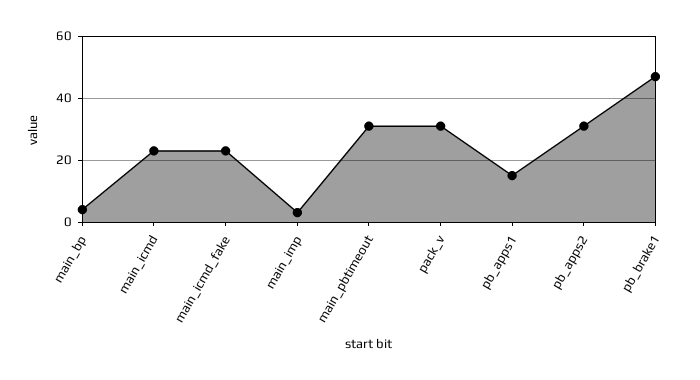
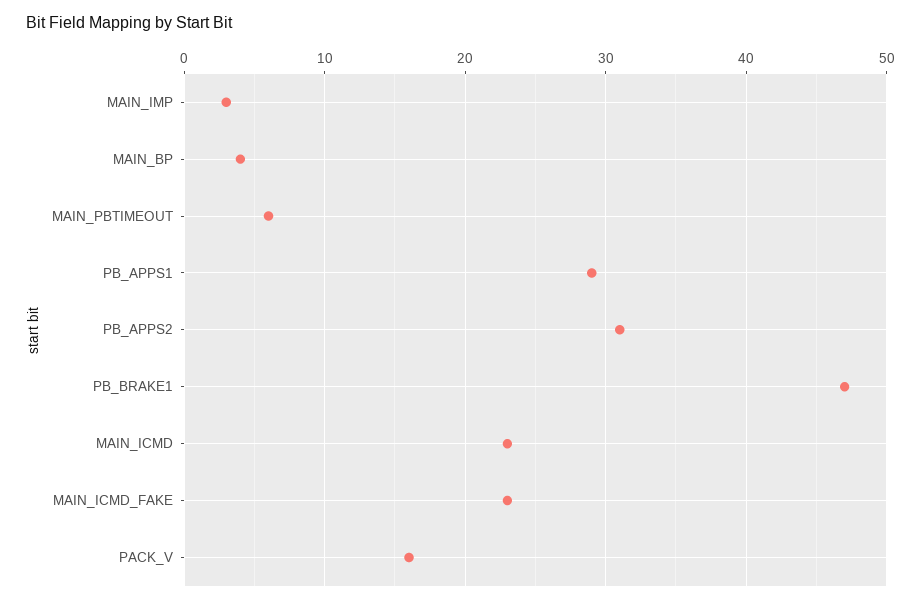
  {
    "main_bp": 4,
    "main_icmd": 23,
    "main_icmd_fake": 23,
    "main_imp": 3,
-   "main_pbtimeout": 30,
+   "main_pbtimeout": 6,
-   "pack_v": 30,
+   "pack_v": 16,
-   "pb_apps1": 15,
+   "pb_apps1": 29,
    "pb_apps2": 31,
    "pb_brake1": 47
  }

